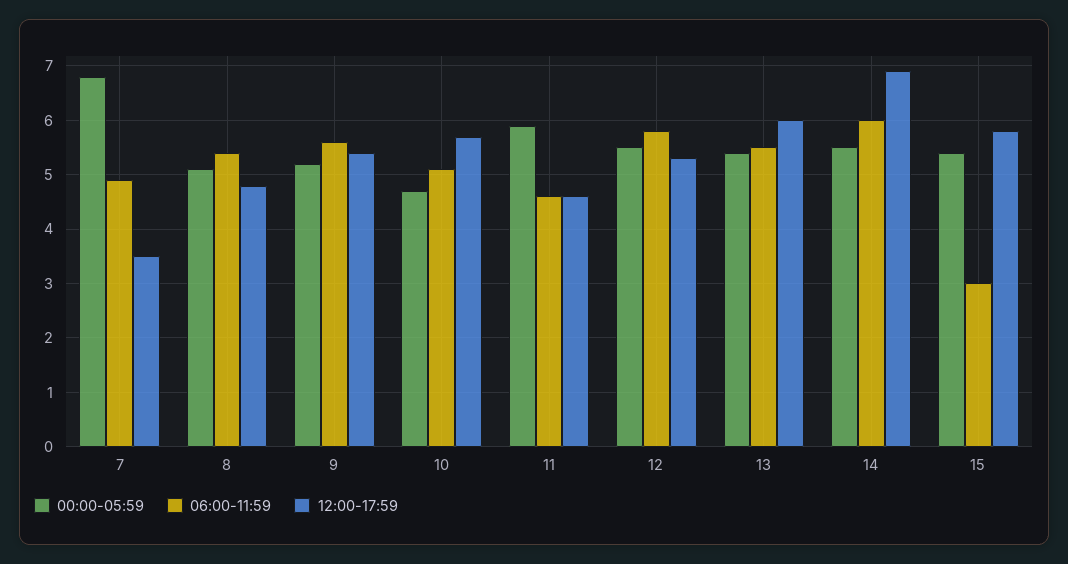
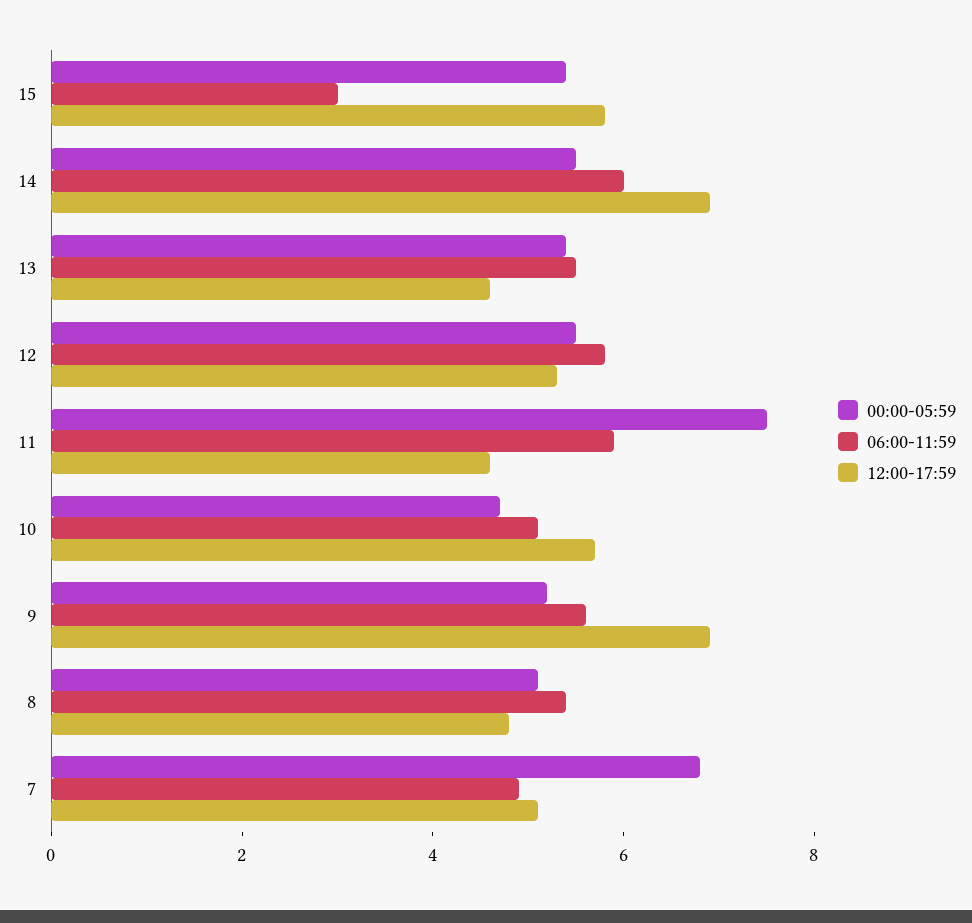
  {
    "00:00-05:59": {
      "7": 7,
      "8": 5,
      "9": 5,
      "10": 4.5,
-     "11": 6,
+     "11": 7.5,
      "12": 5.5,
      "13": 5.5,
      "14": 5.5,
      "15": 5.5
    },
    "06:00-11:59": {
      "7": 5,
      "8": 5.5,
      "9": 5.5,
      "10": 5,
-     "11": 4.5,
+     "11": 6,
      "12": 6,
      "13": 5.5,
      "14": 6,
      "15": 3
    },
    "12:00-17:59": {
-     "7": 3.5,
+     "7": 5,
      "8": 5,
-     "9": 5.5,
+     "9": 7,
      "10": 5.5,
      "11": 4.5,
      "12": 5.5,
-     "13": 6,
+     "13": 4.5,
      "14": 7,
      "15": 6
    }
  }

